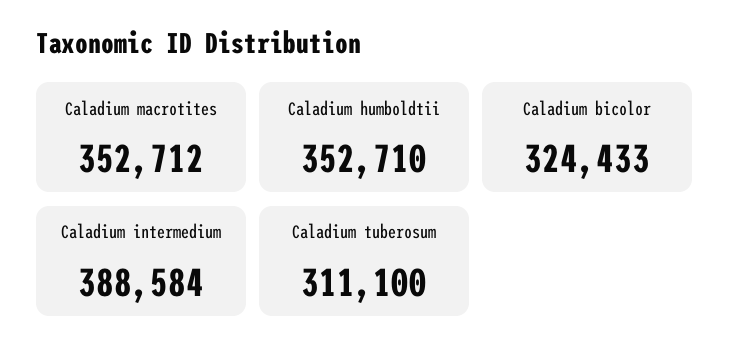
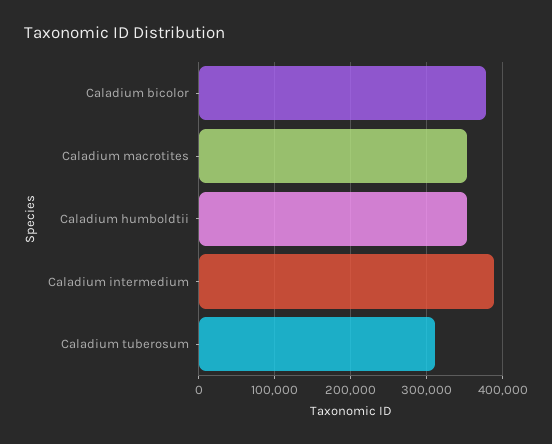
  {
    "Caladium macrotites": 352712,
    "Caladium humboldtii": 352710,
-   "Caladium bicolor": 324433,
+   "Caladium bicolor": 380000,
    "Caladium intermedium": 388584,
    "Caladium tuberosum": 311100
  }

